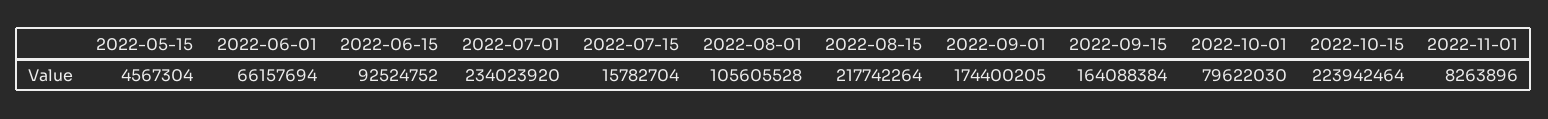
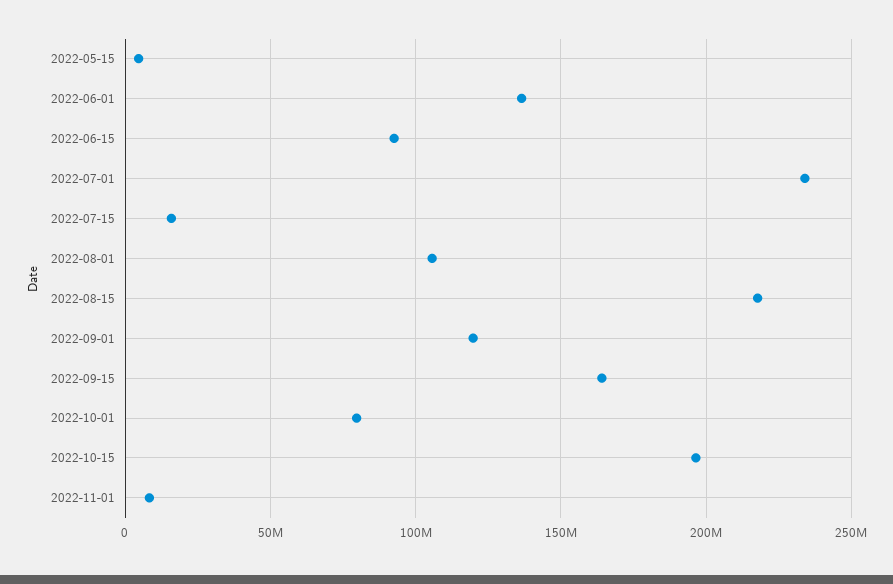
  {
    "2022-05-15": 4567304,
-   "2022-06-01": 66157694,
+   "2022-06-01": 135000000,
    "2022-06-15": 92524752,
    "2022-07-01": 234023920,
    "2022-07-15": 15782704,
    "2022-08-01": 105605528,
    "2022-08-15": 217742264,
-   "2022-09-01": 174400205,
+   "2022-09-01": 120000000,
    "2022-09-15": 164088384,
    "2022-10-01": 79622030,
-   "2022-10-15": 223942464,
+   "2022-10-15": 195000000,
    "2022-11-01": 8263896
  }

